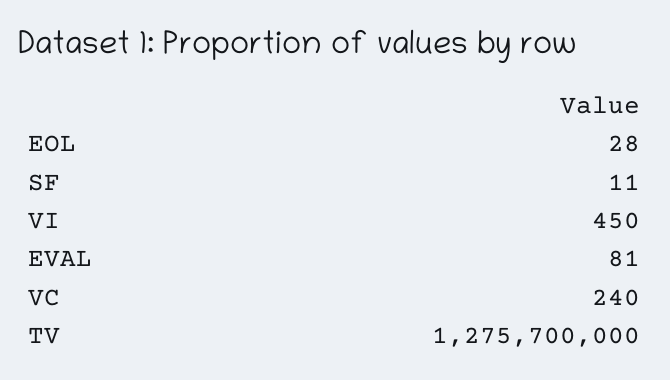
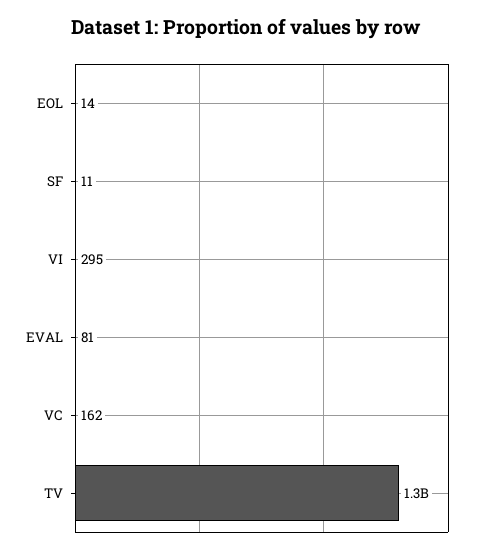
  {
-   "EOL": 28,
+   "EOL": 14,
    "SF": 11,
-   "VI": 450,
+   "VI": 295,
    "EVAL": 81,
-   "VC": 240,
+   "VC": 162,
    "TV": 1275700000
  }

